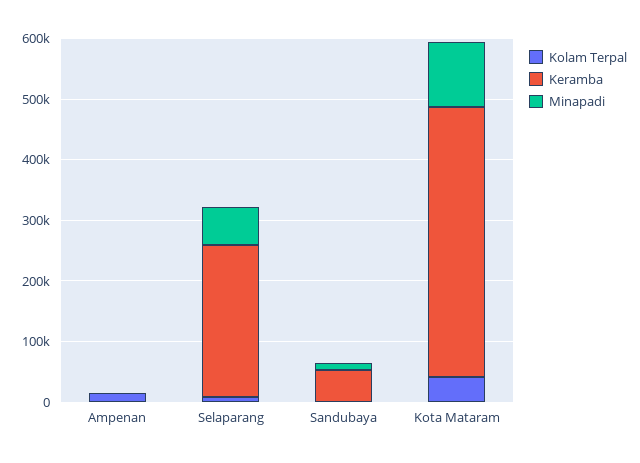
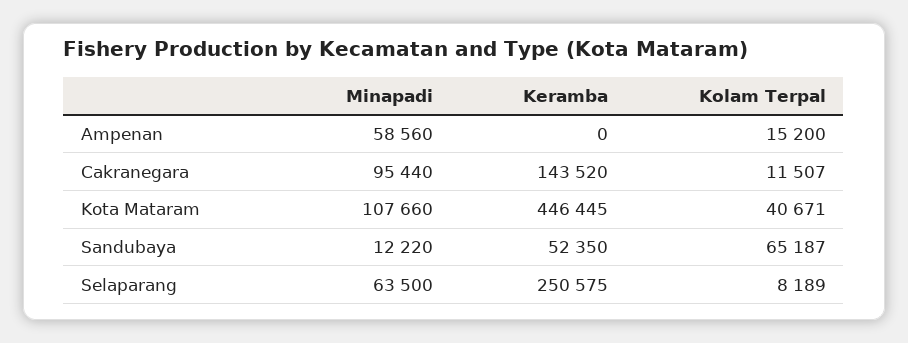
  {
    "Kolam Terpal": {
      "Ampenan": 15200,
      "Selaparang": 8189,
-     "Sandubaya": 0,
+     "Sandubaya": 65187,
-     "Kota Mataram": 40671
+     "Kota Mataram": 40671,
+     "Cakranegara": 11507
    },
    "Keramba": {
      "Ampenan": 0,
      "Selaparang": 250575,
      "Sandubaya": 52350,
-     "Kota Mataram": 446445
+     "Kota Mataram": 446445,
+     "Cakranegara": 143520
    },
    "Minapadi": {
-     "Ampenan": 0,
+     "Ampenan": 58560,
      "Selaparang": 63500,
      "Sandubaya": 12220,
-     "Kota Mataram": 107660
+     "Kota Mataram": 107660,
+     "Cakranegara": 95440
    }
  }

